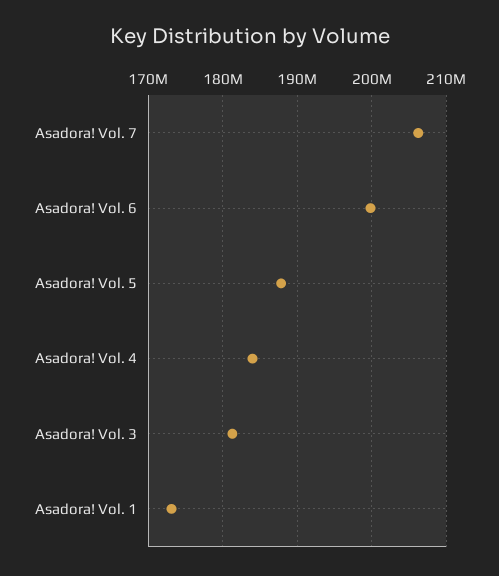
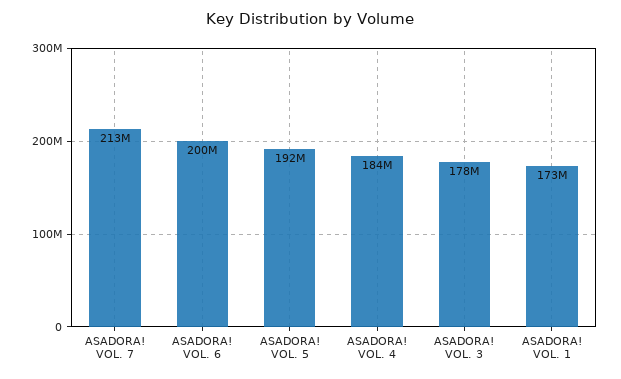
  {
-   "Asadora! Vol. 7": 206000000,
+   "Asadora! Vol. 7": 213000000,
    "Asadora! Vol. 6": 200000000,
-   "Asadora! Vol. 5": 188000000,
+   "Asadora! Vol. 5": 192000000,
    "Asadora! Vol. 4": 184000000,
-   "Asadora! Vol. 3": 181000000,
+   "Asadora! Vol. 3": 178000000,
    "Asadora! Vol. 1": 173000000
  }

